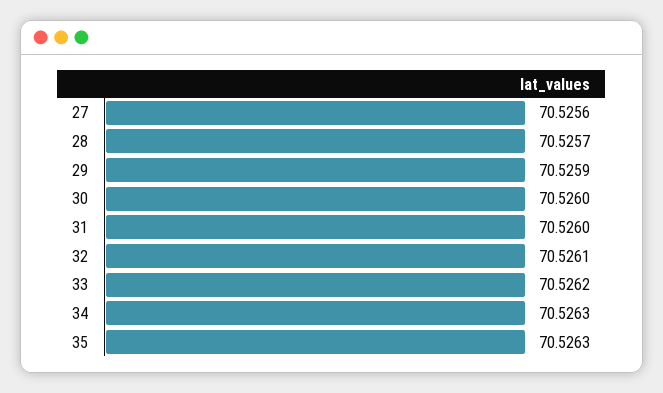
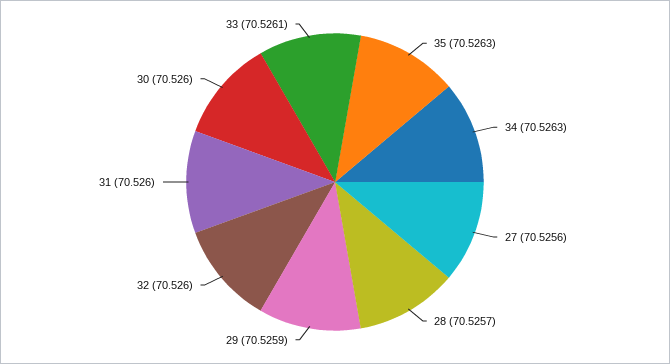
  {
    "27": 70.5256,
    "28": 70.5257,
    "29": 70.5259,
    "30": 70.526,
    "31": 70.526,
-   "32": 70.5261,
+   "32": 70.526,
-   "33": 70.5262,
+   "33": 70.5261,
    "34": 70.5263,
    "35": 70.5263
  }

